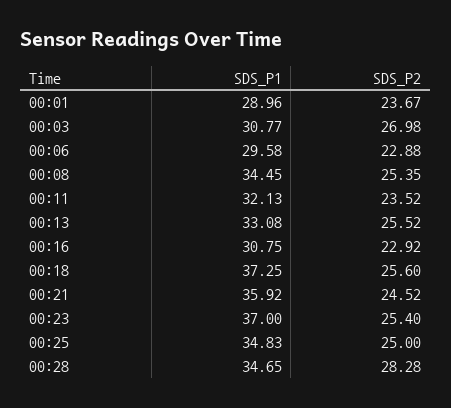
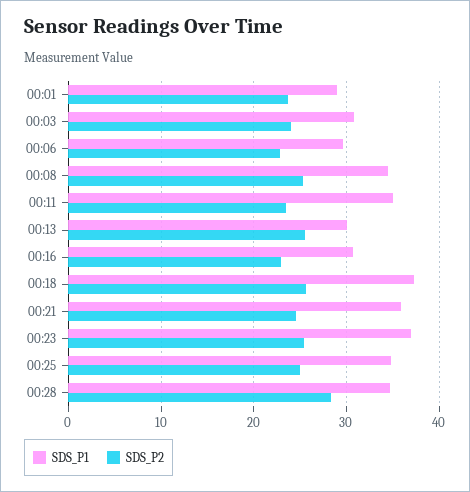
  {
    "SDS_P1": {
      "00:01": 28.96,
      "00:03": 30.77,
      "00:06": 29.58,
      "00:08": 34.45,
-     "00:11": 32.13,
+     "00:11": 35,
-     "00:13": 33.08,
+     "00:13": 30,
      "00:16": 30.75,
      "00:18": 37.25,
      "00:21": 35.92,
      "00:23": 37,
      "00:25": 34.83,
      "00:28": 34.65
    },
    "SDS_P2": {
      "00:01": 23.67,
-     "00:03": 26.98,
+     "00:03": 24,
      "00:06": 22.88,
      "00:08": 25.35,
      "00:11": 23.52,
      "00:13": 25.52,
      "00:16": 22.92,
      "00:18": 25.6,
      "00:21": 24.52,
      "00:23": 25.4,
      "00:25": 25,
      "00:28": 28.28
    }
  }

